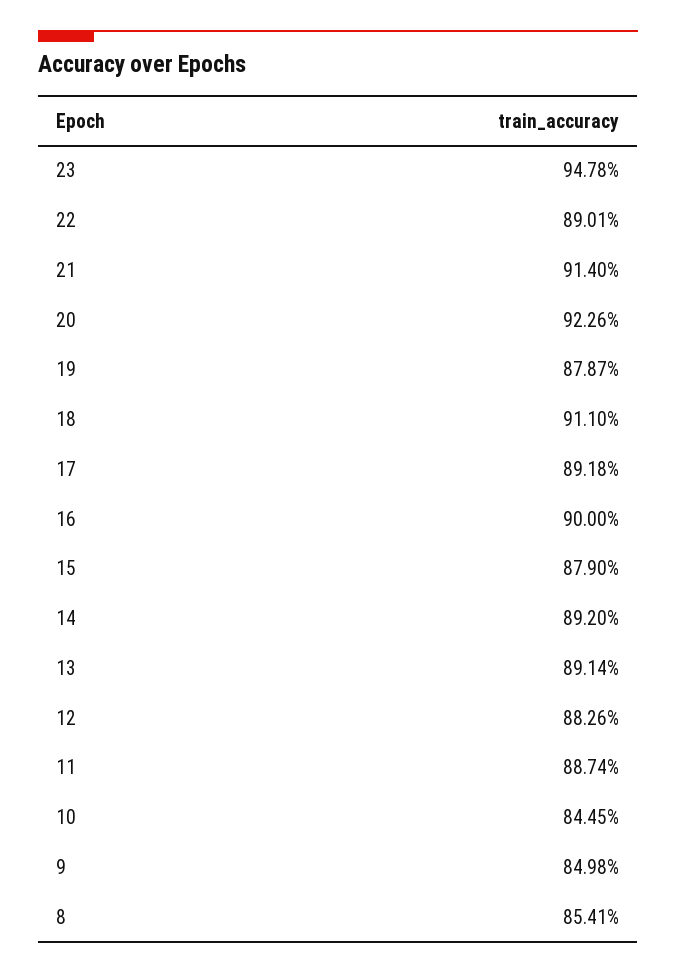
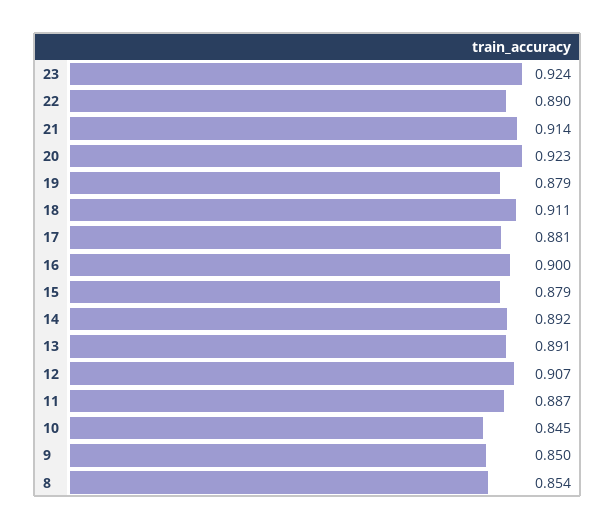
  {
-   "23": 0.9478,
+   "23": 0.924,
    "22": 0.8901,
    "21": 0.914,
    "20": 0.9226,
    "19": 0.8787,
    "18": 0.911,
-   "17": 0.8918,
+   "17": 0.881,
    "16": 0.9,
    "15": 0.879,
    "14": 0.892,
    "13": 0.8914,
-   "12": 0.8826,
+   "12": 0.907,
    "11": 0.8874,
    "10": 0.8445,
    "9": 0.8498,
    "8": 0.8541
  }

